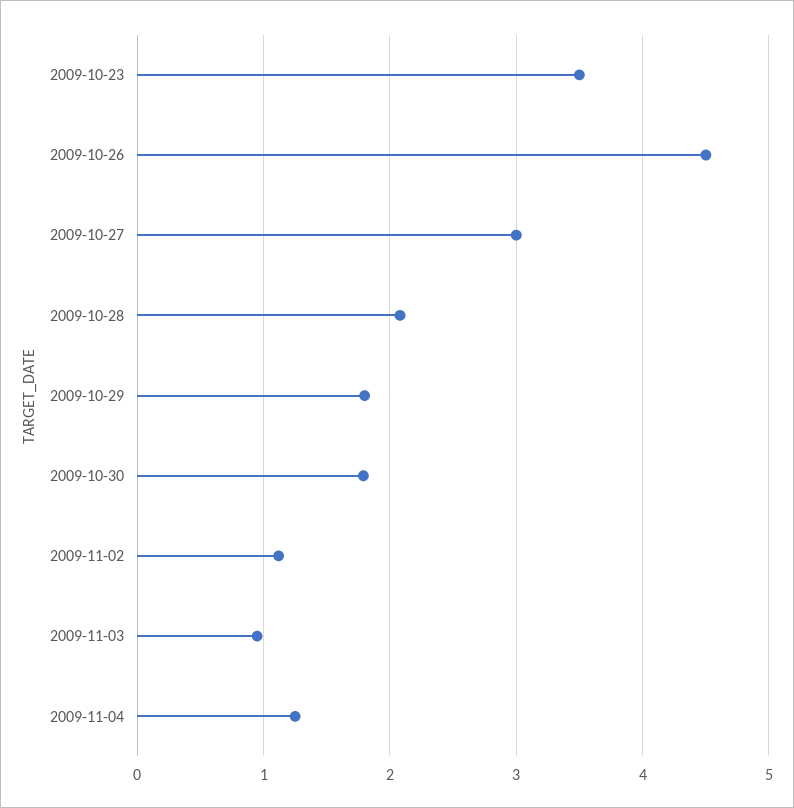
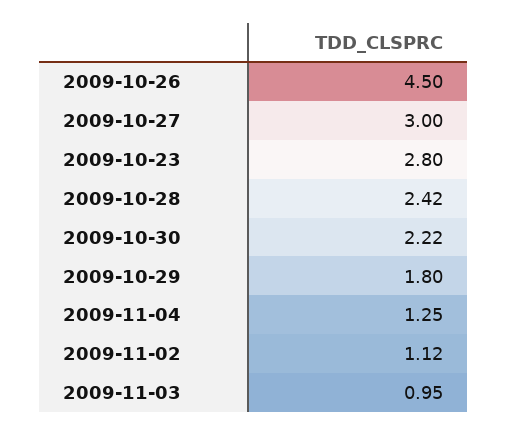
  {
-   "2009-10-23": 3.5,
+   "2009-10-23": 2.8,
    "2009-10-26": 4.5,
    "2009-10-27": 3,
-   "2009-10-28": 2.1,
+   "2009-10-28": 2.42,
    "2009-10-29": 1.8,
-   "2009-10-30": 1.8,
+   "2009-10-30": 2.22,
    "2009-11-02": 1.12,
    "2009-11-03": 0.95,
    "2009-11-04": 1.25
  }

